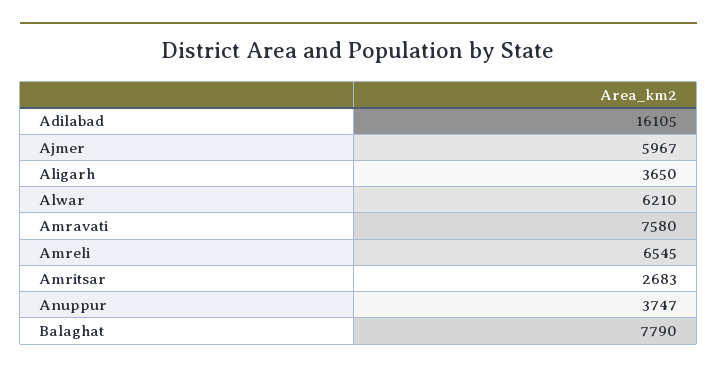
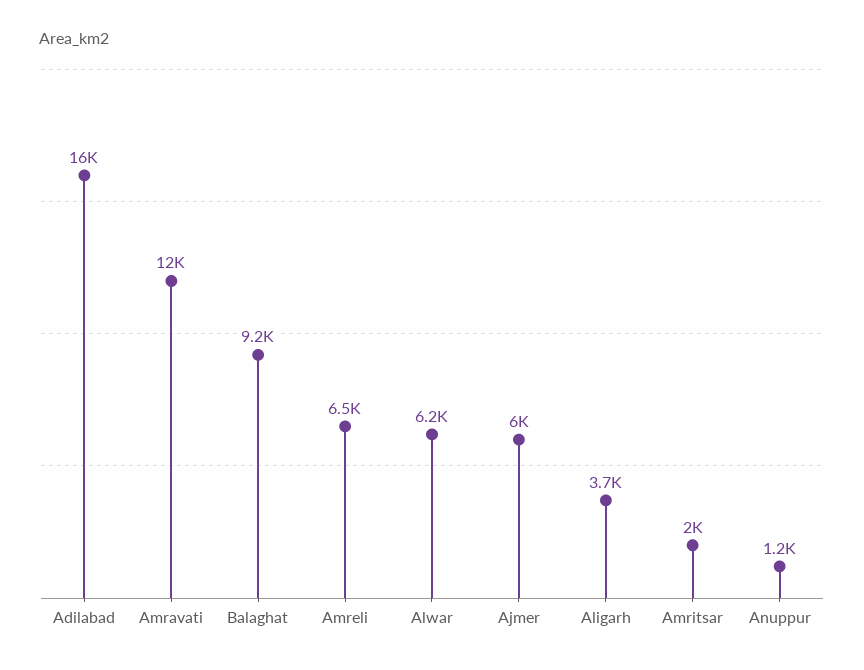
  {
    "Adilabad": 16105,
    "Ajmer": 5967,
    "Aligarh": 3650,
    "Alwar": 6210,
-   "Amravati": 7580,
+   "Amravati": 12000,
    "Amreli": 6545,
-   "Amritsar": 2683,
+   "Amritsar": 2000,
-   "Anuppur": 3747,
+   "Anuppur": 1200,
-   "Balaghat": 7790
+   "Balaghat": 9200
  }

